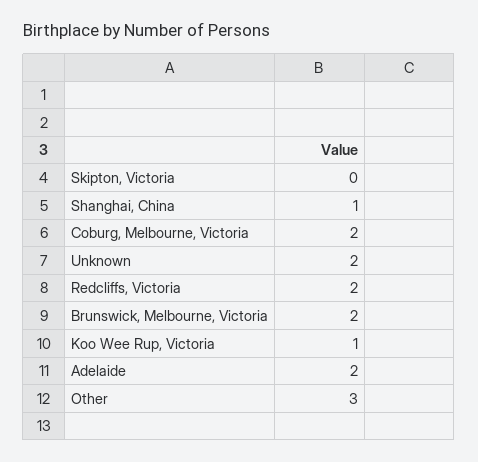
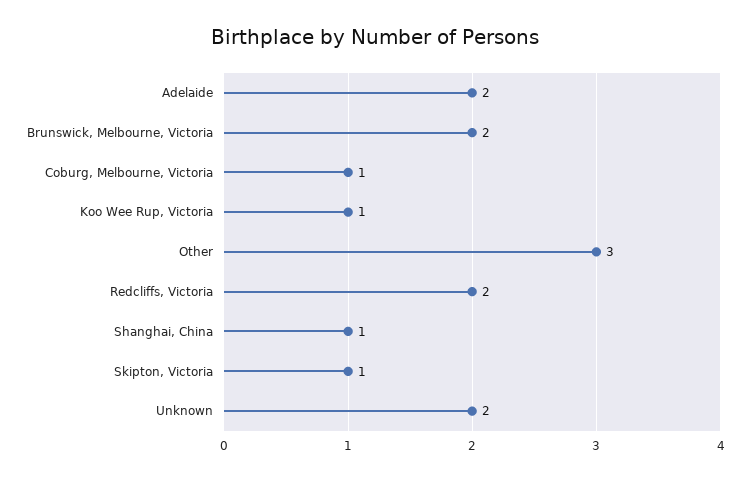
  {
-   "Skipton, Victoria": 0,
+   "Skipton, Victoria": 1,
    "Shanghai, China": 1,
-   "Coburg, Melbourne, Victoria": 2,
+   "Coburg, Melbourne, Victoria": 1,
    "Unknown": 2,
    "Redcliffs, Victoria": 2,
    "Brunswick, Melbourne, Victoria": 2,
    "Koo Wee Rup, Victoria": 1,
    "Adelaide": 2,
    "Other": 3
  }

